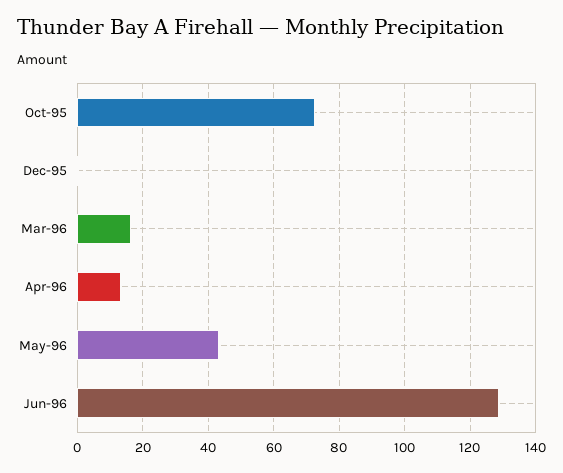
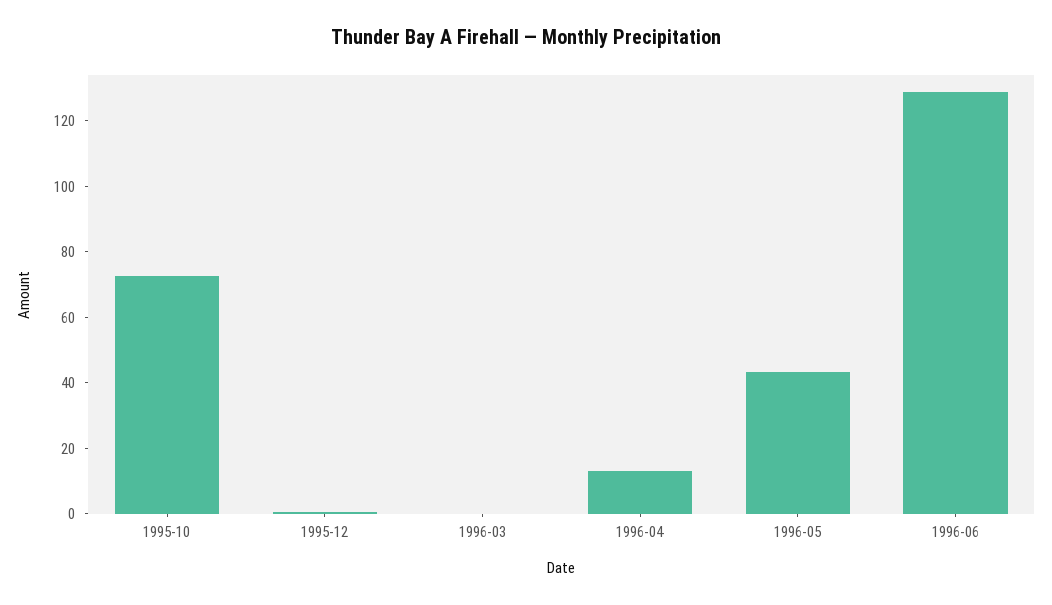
  {
    "Oct-95": 72,
    "Dec-95": 0,
-   "Mar-96": 16,
+   "Mar-96": 0,
    "Apr-96": 14,
    "May-96": 44,
    "Jun-96": 128
  }

